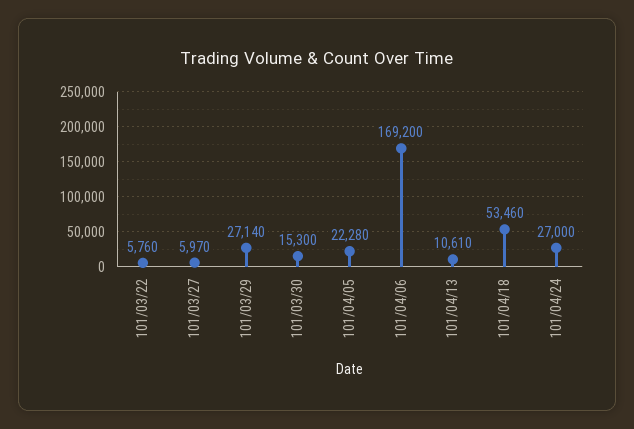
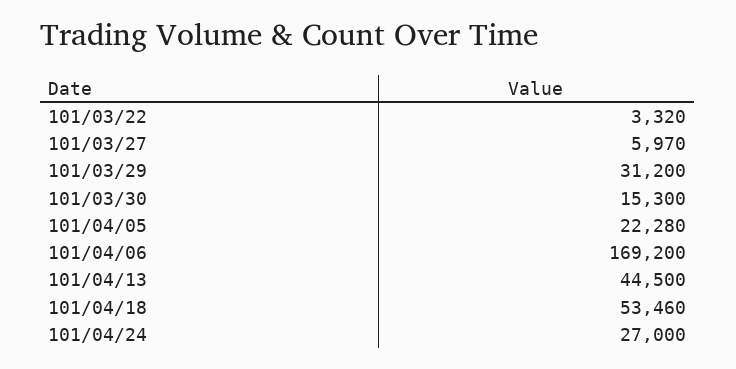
  {
-   "101/03/22": 5760,
+   "101/03/22": 3320,
    "101/03/27": 5970,
-   "101/03/29": 27140,
+   "101/03/29": 31200,
    "101/03/30": 15300,
    "101/04/05": 22280,
    "101/04/06": 169200,
-   "101/04/13": 10610,
+   "101/04/13": 44500,
    "101/04/18": 53460,
    "101/04/24": 27000
  }

